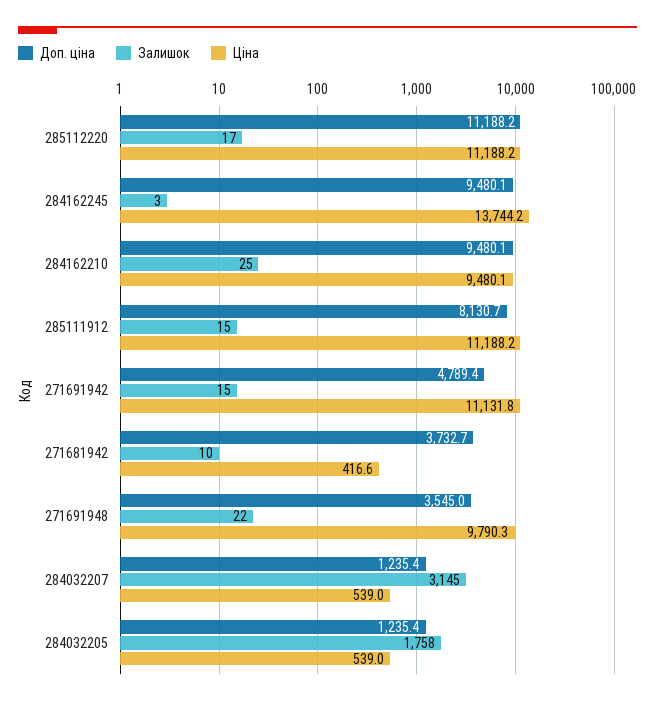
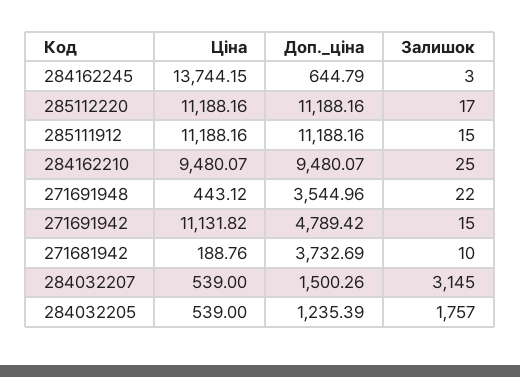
  {
    "Доп. ціна": {
      "285112220": 11188.16,
-     "284162245": 9480.1,
+     "284162245": 644.79,
      "284162210": 9480.07,
-     "285111912": 8130.7,
+     "285111912": 11188.16,
      "271691942": 4789.42,
      "271681942": 3732.69,
      "271691948": 3544.96,
-     "284032207": 1235.4,
+     "284032207": 1500.26,
      "284032205": 1235.39
    },
    "Залишок": {
      "285112220": 17,
      "284162245": 3,
      "284162210": 25,
      "285111912": 15,
      "271691942": 15,
      "271681942": 10,
      "271691948": 22,
      "284032207": 3145,
-     "284032205": 1758
+     "284032205": 1757
    },
    "Ціна": {
      "285112220": 11188.16,
      "284162245": 13744.15,
      "284162210": 9480.07,
      "285111912": 11188.16,
      "271691942": 11131.82,
-     "271681942": 416.6,
+     "271681942": 188.76,
-     "271691948": 9790.3,
+     "271691948": 443.12,
      "284032207": 539,
      "284032205": 539
    }
  }

